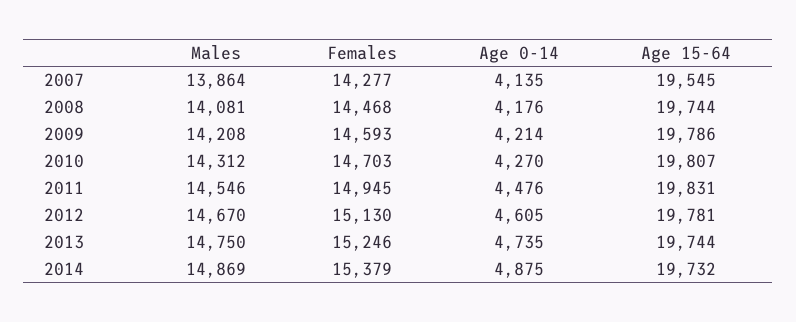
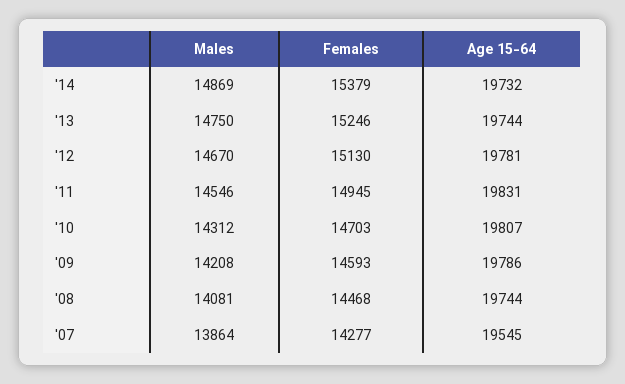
  {
    "Males": {
      "2007": 13864,
      "2008": 14081,
      "2009": 14208,
      "2010": 14312,
      "2011": 14546,
      "2012": 14670,
      "2013": 14750,
      "2014": 14869
    },
    "Females": {
      "2007": 14277,
      "2008": 14468,
      "2009": 14593,
      "2010": 14703,
      "2011": 14945,
      "2012": 15130,
      "2013": 15246,
      "2014": 15379
    },
-   "Age 0-14": {
-     "2007": 4135,
-     "2008": 4176,
-     "2009": 4214,
-     "2010": 4270,
-     "2011": 4476,
-     "2012": 4605,
-     "2013": 4735,
-     "2014": 4875
-   },
    "Age 15-64": {
      "2007": 19545,
      "2008": 19744,
      "2009": 19786,
      "2010": 19807,
      "2011": 19831,
      "2012": 19781,
      "2013": 19744,
      "2014": 19732
    }
  }

